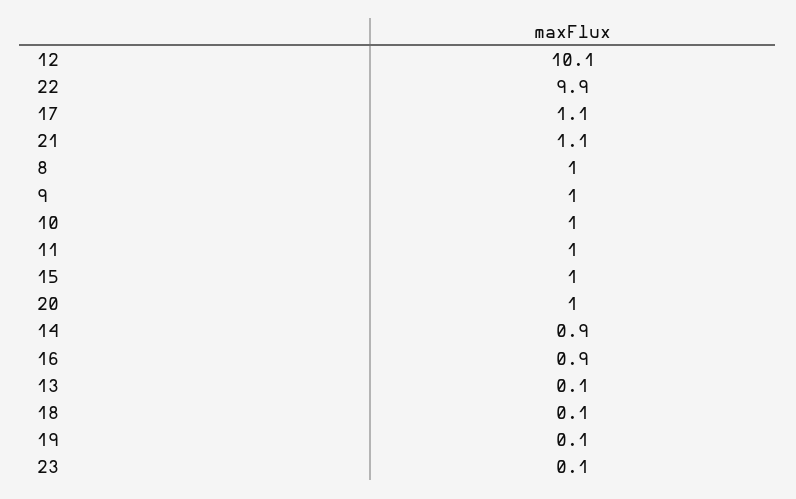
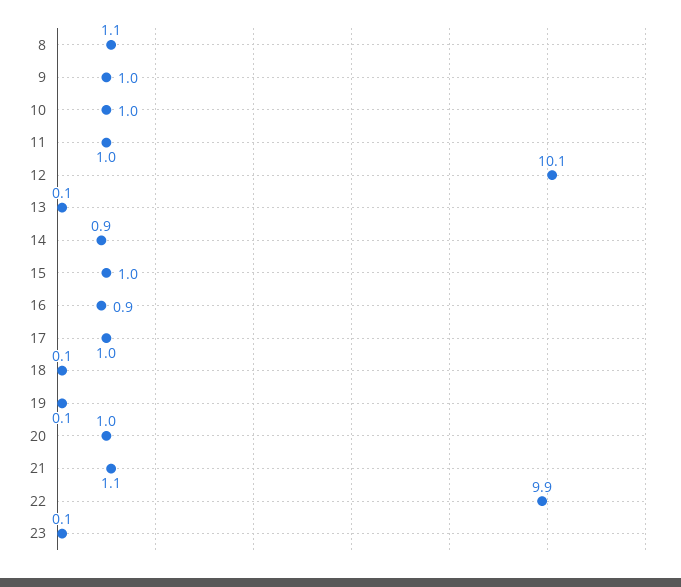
  {
    "12": 10.1,
    "22": 9.9,
-   "17": 1.1,
+   "17": 1,
    "21": 1.1,
-   "8": 1,
+   "8": 1.1,
    "9": 1,
    "10": 1,
    "11": 1,
    "15": 1,
    "20": 1,
    "14": 0.9,
    "16": 0.9,
    "13": 0.1,
    "18": 0.1,
    "19": 0.1,
    "23": 0.1
  }

